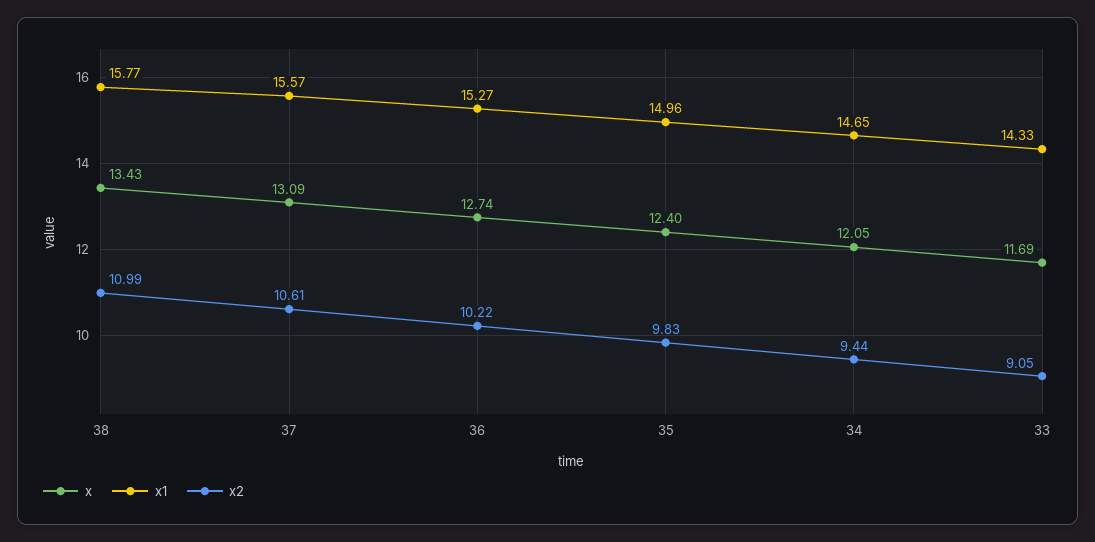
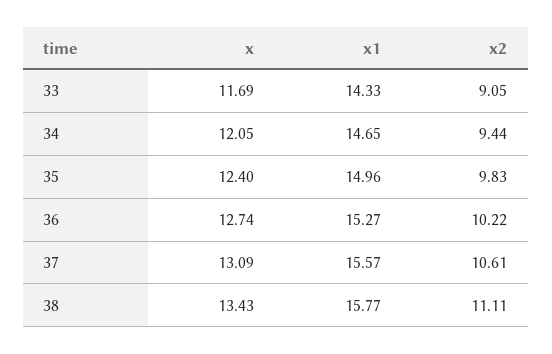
  {
    "x": {
      "38": 13.43,
      "37": 13.09,
      "36": 12.74,
      "35": 12.4,
      "34": 12.05,
      "33": 11.69
    },
    "x1": {
      "38": 15.77,
      "37": 15.57,
      "36": 15.27,
      "35": 14.96,
      "34": 14.65,
      "33": 14.33
    },
    "x2": {
-     "38": 10.99,
+     "38": 11.11,
      "37": 10.61,
      "36": 10.22,
      "35": 9.83,
      "34": 9.44,
      "33": 9.05
    }
  }

